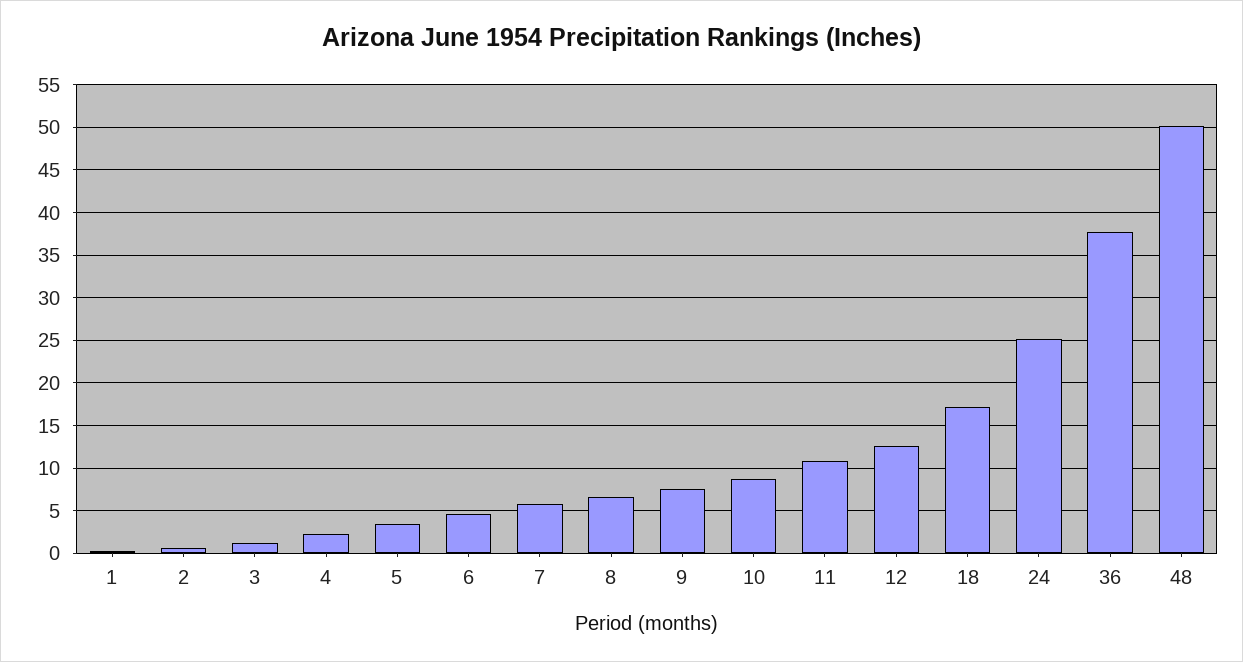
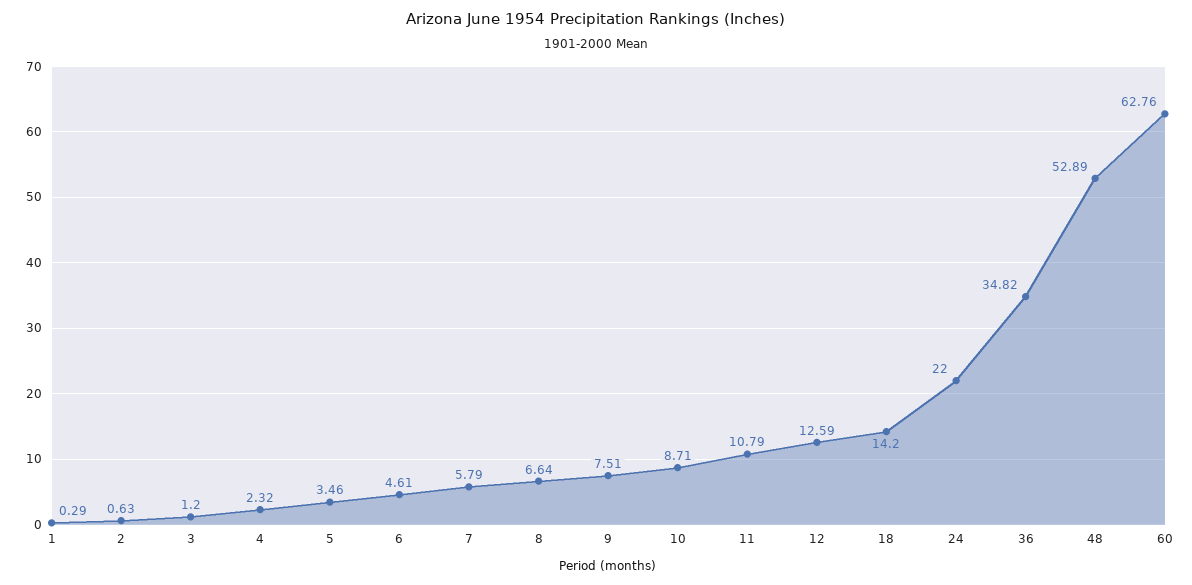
  {
    "1": 0.29,
    "2": 0.63,
    "3": 1.2,
    "4": 2.32,
    "5": 3.46,
    "6": 4.61,
    "7": 5.79,
    "8": 6.64,
    "9": 7.51,
    "10": 8.71,
    "11": 10.79,
    "12": 12.59,
-   "18": 17,
+   "18": 14.2,
-   "24": 25,
+   "24": 22,
-   "36": 38,
+   "36": 34.82,
-   "48": 50
+   "48": 52.89,
+   "60": 62.76
  }

